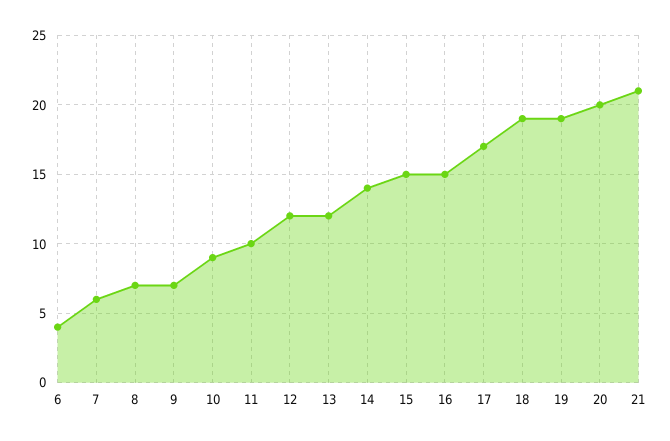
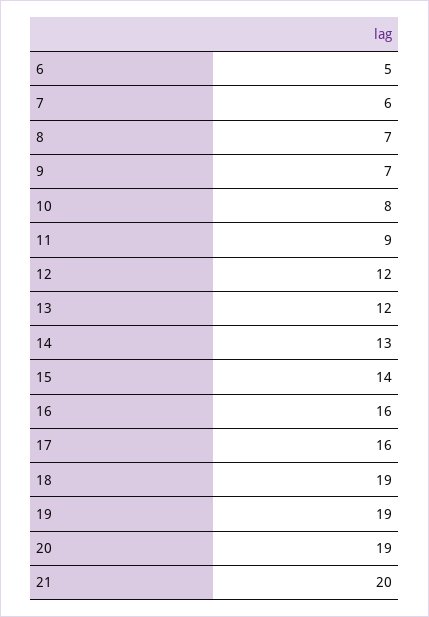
  {
-   "6": 4,
+   "6": 5,
    "7": 6,
    "8": 7,
    "9": 7,
-   "10": 9,
+   "10": 8,
-   "11": 10,
+   "11": 9,
    "12": 12,
    "13": 12,
-   "14": 14,
+   "14": 13,
-   "15": 15,
+   "15": 14,
-   "16": 15,
+   "16": 16,
-   "17": 17,
+   "17": 16,
    "18": 19,
    "19": 19,
-   "20": 20,
+   "20": 19,
-   "21": 21
+   "21": 20
  }

